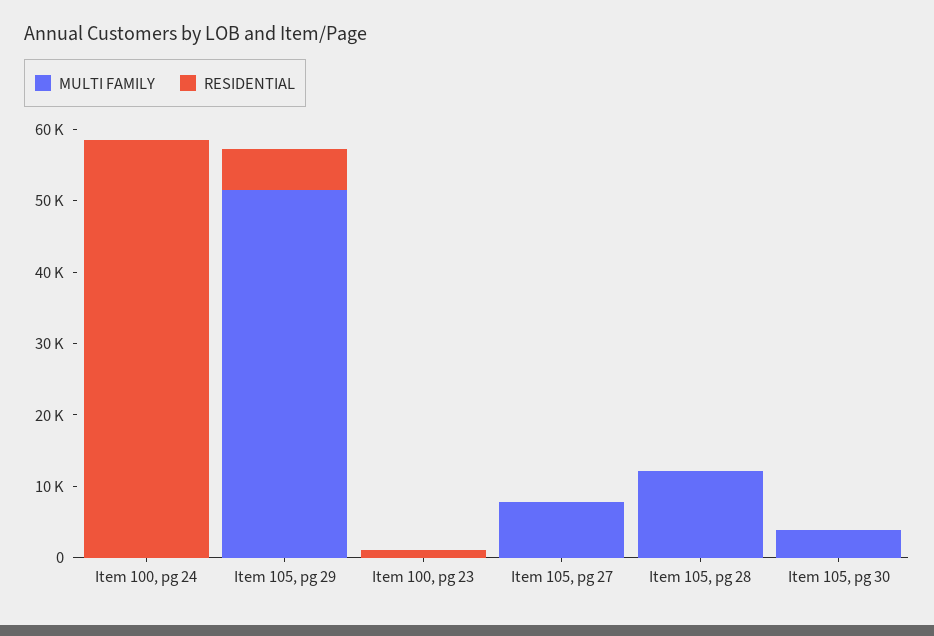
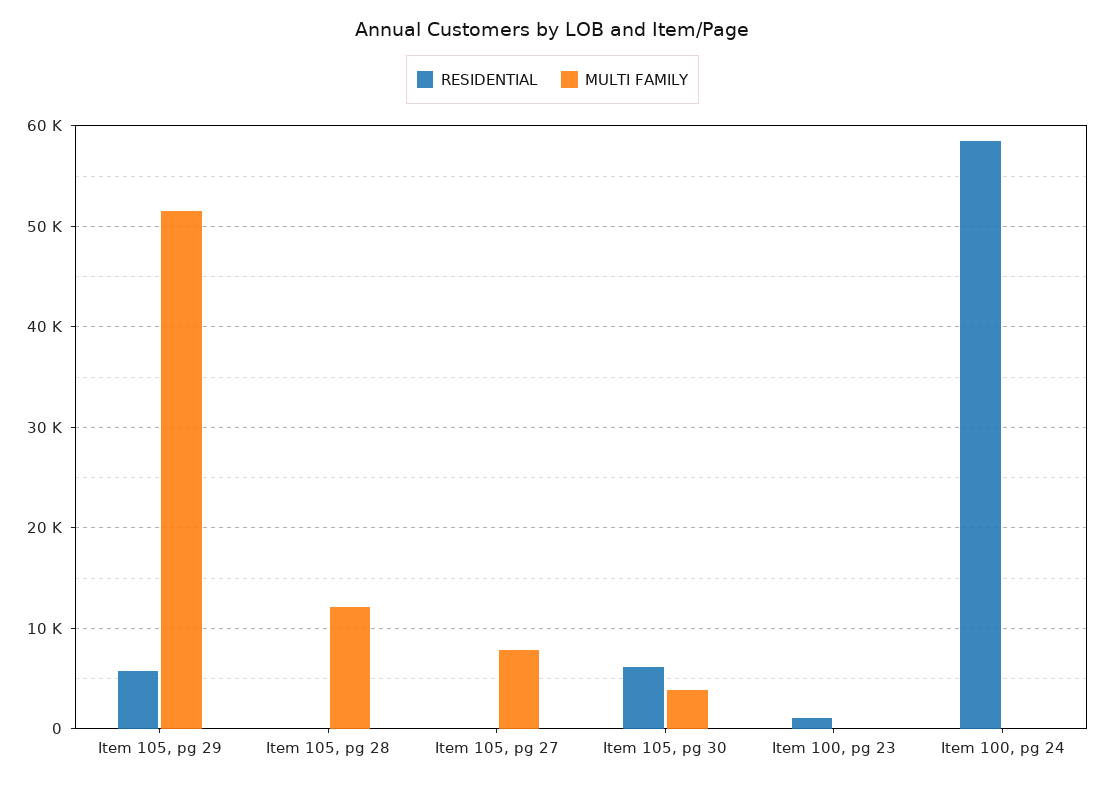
  {
    "MULTI FAMILY": {
      "Item 100, pg 24": 0,
      "Item 105, pg 29": 51000,
      "Item 100, pg 23": 0,
      "Item 105, pg 27": 8000,
      "Item 105, pg 28": 12000,
      "Item 105, pg 30": 4000
    },
    "RESIDENTIAL": {
      "Item 100, pg 24": 59000,
      "Item 105, pg 29": 6000,
      "Item 100, pg 23": 1000,
      "Item 105, pg 27": 0,
      "Item 105, pg 28": 0,
-     "Item 105, pg 30": 0
+     "Item 105, pg 30": 6000
    }
  }

